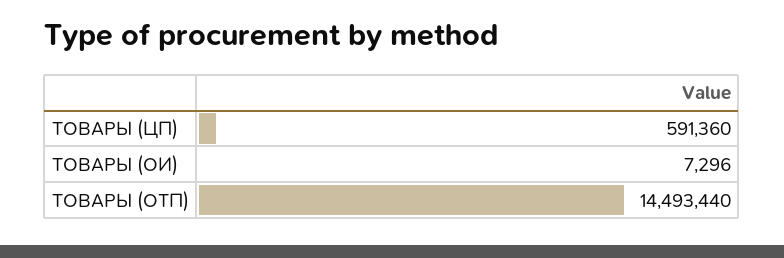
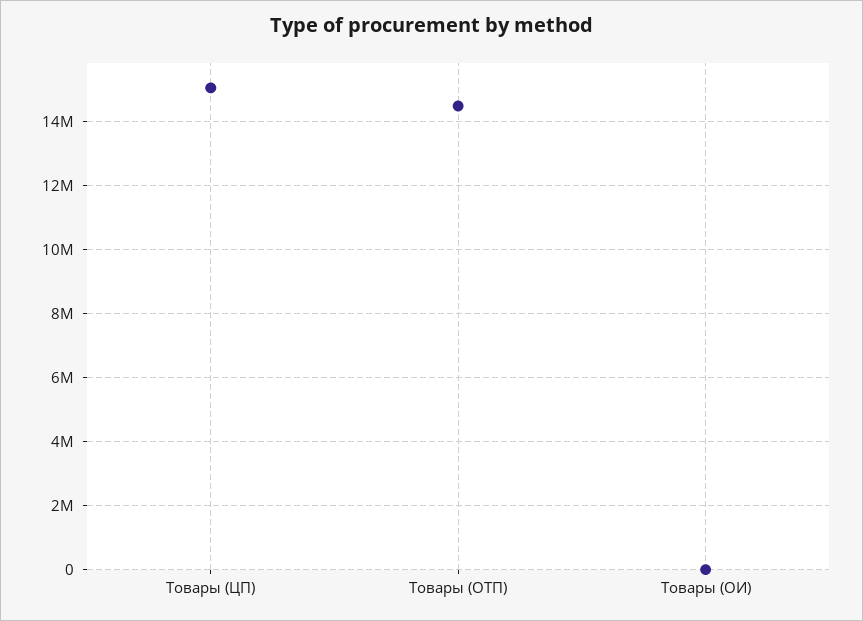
  {
-   "ТОВАРЫ (ЦП)": 591360,
+   "ТОВАРЫ (ЦП)": 15000000,
    "ТОВАРЫ (ОИ)": 7296,
    "ТОВАРЫ (ОТП)": 14493440
  }

